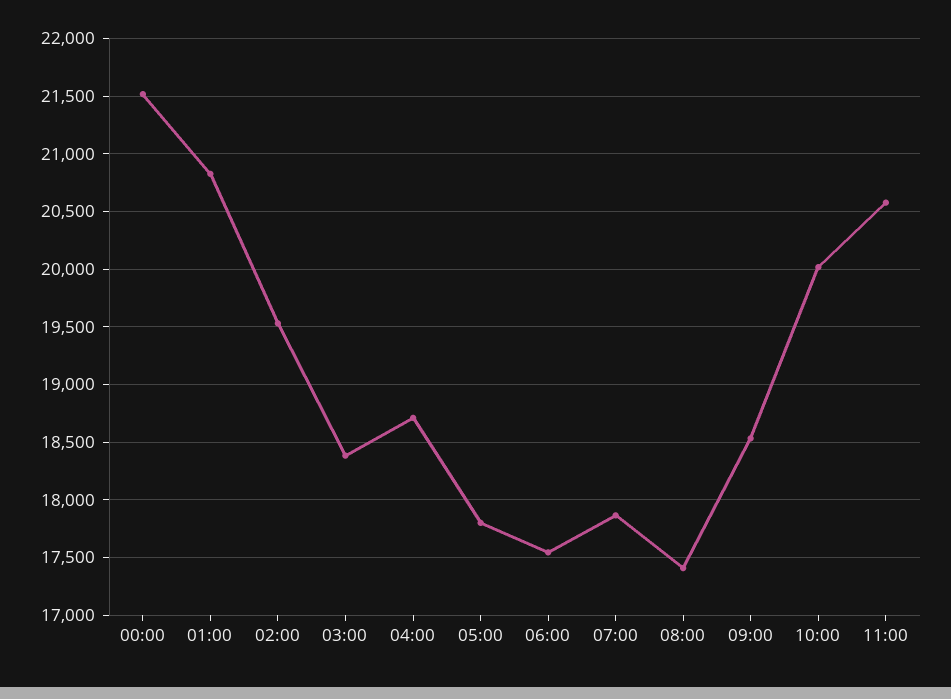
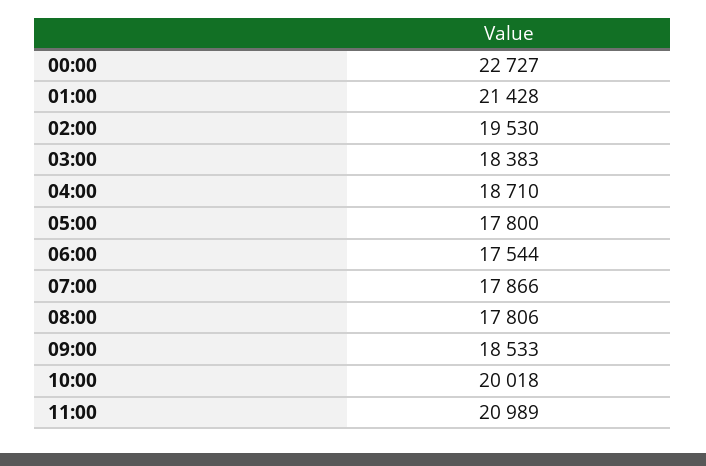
  {
-   "00:00": 21500,
+   "00:00": 22727,
-   "01:00": 20800,
+   "01:00": 21428,
    "02:00": 19530,
    "03:00": 18383,
    "04:00": 18710,
    "05:00": 17800,
    "06:00": 17544,
    "07:00": 17866,
-   "08:00": 17400,
+   "08:00": 17806,
    "09:00": 18533,
    "10:00": 20018,
-   "11:00": 20600
+   "11:00": 20989
  }

